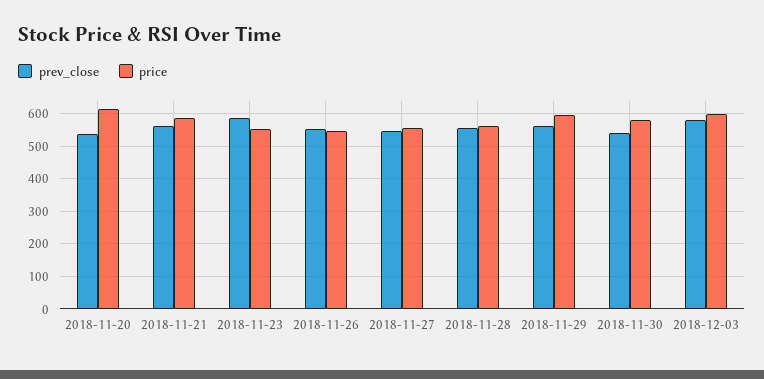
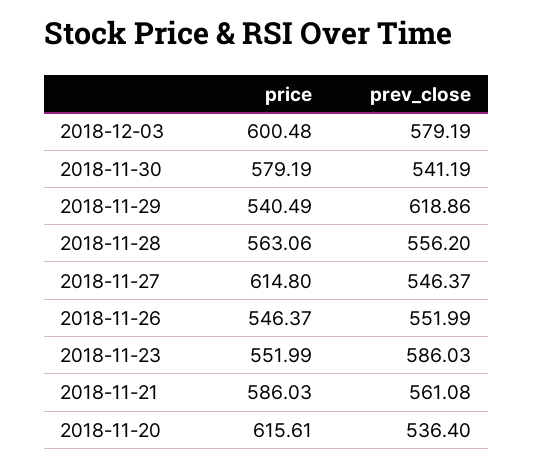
  {
    "prev_close": {
      "2018-11-20": 536.4,
      "2018-11-21": 561.08,
      "2018-11-23": 586.03,
      "2018-11-26": 551.99,
      "2018-11-27": 546.37,
      "2018-11-28": 556.2,
-     "2018-11-29": 560,
+     "2018-11-29": 618.86,
      "2018-11-30": 541.19,
      "2018-12-03": 579.19
    },
    "price": {
      "2018-11-20": 615.61,
      "2018-11-21": 586.03,
      "2018-11-23": 551.99,
      "2018-11-26": 546.37,
-     "2018-11-27": 560,
+     "2018-11-27": 614.8,
      "2018-11-28": 563.06,
-     "2018-11-29": 600,
+     "2018-11-29": 540.49,
      "2018-11-30": 579.19,
      "2018-12-03": 600.48
    }
  }

